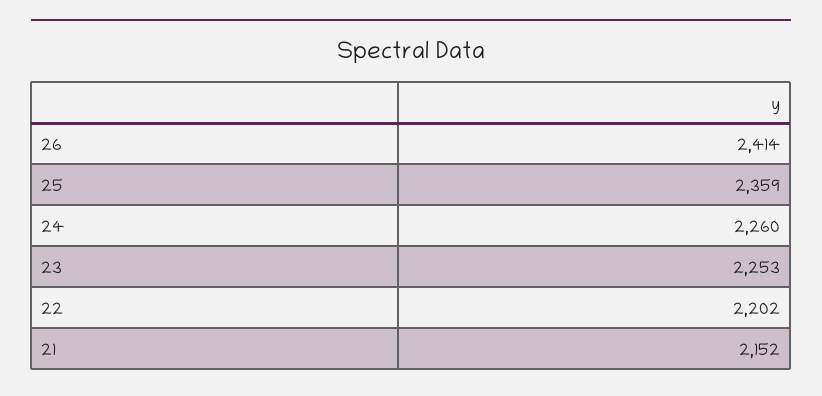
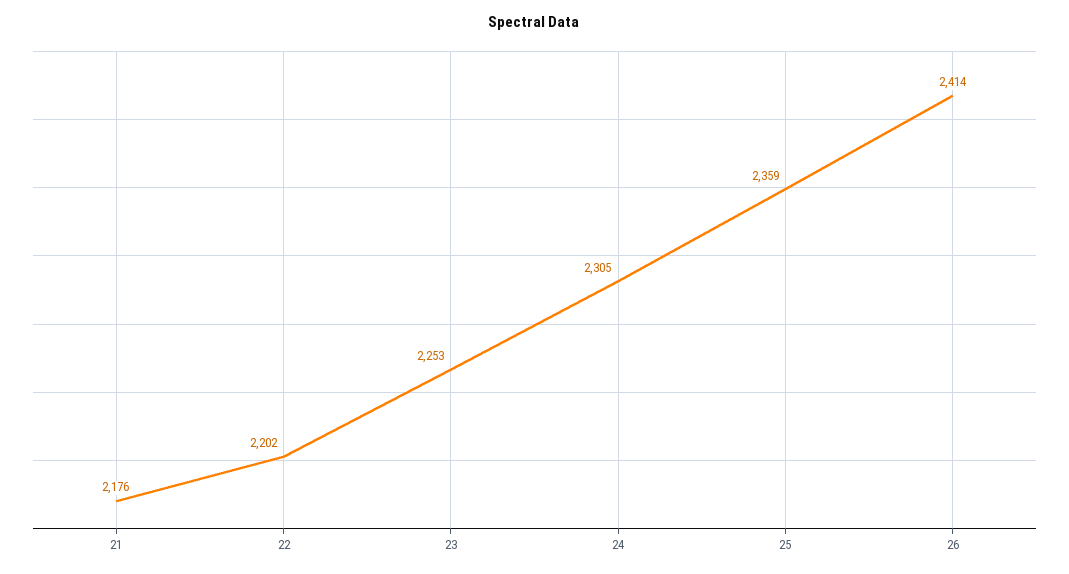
  {
    "26": 2414,
    "25": 2359,
-   "24": 2260,
+   "24": 2305,
    "23": 2253,
    "22": 2202,
-   "21": 2152
+   "21": 2176
  }

